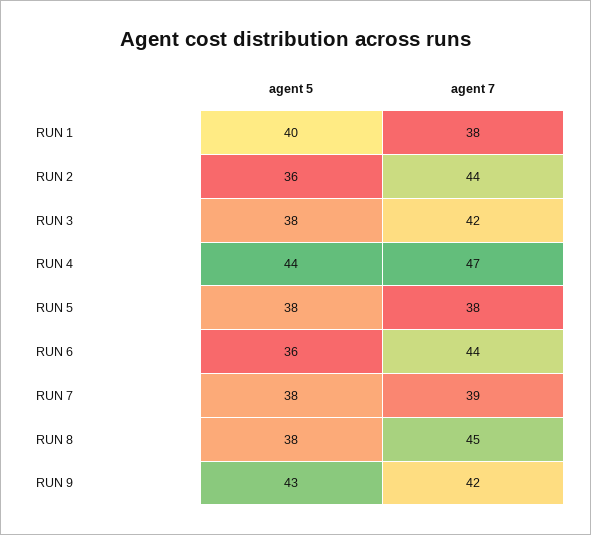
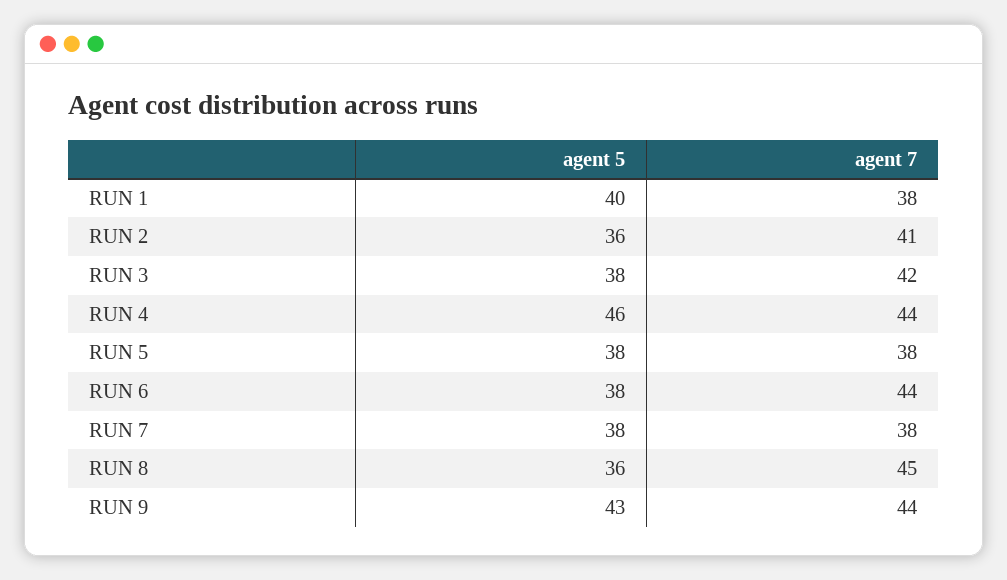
  {
    "agent 5": {
      "RUN 1": 40,
      "RUN 2": 36,
      "RUN 3": 38,
-     "RUN 4": 44,
+     "RUN 4": 46,
      "RUN 5": 38,
-     "RUN 6": 36,
+     "RUN 6": 38,
      "RUN 7": 38,
-     "RUN 8": 38,
+     "RUN 8": 36,
      "RUN 9": 43
    },
    "agent 7": {
      "RUN 1": 38,
-     "RUN 2": 44,
+     "RUN 2": 41,
      "RUN 3": 42,
-     "RUN 4": 47,
+     "RUN 4": 44,
      "RUN 5": 38,
      "RUN 6": 44,
-     "RUN 7": 39,
+     "RUN 7": 38,
      "RUN 8": 45,
-     "RUN 9": 42
+     "RUN 9": 44
    }
  }

